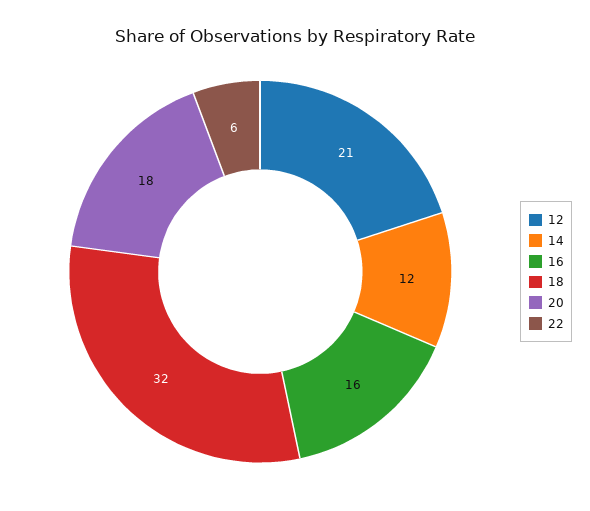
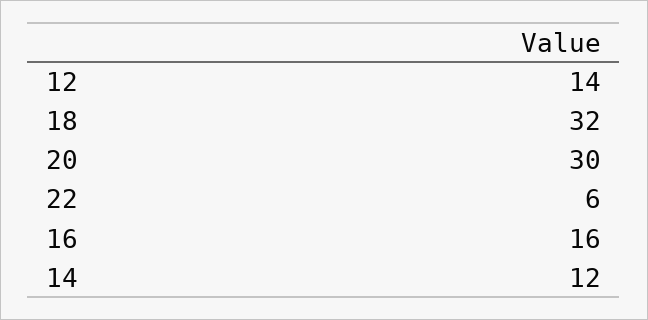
  {
-   "12": 21,
+   "12": 14,
    "14": 12,
    "16": 16,
    "18": 32,
-   "20": 18,
+   "20": 30,
    "22": 6
  }

